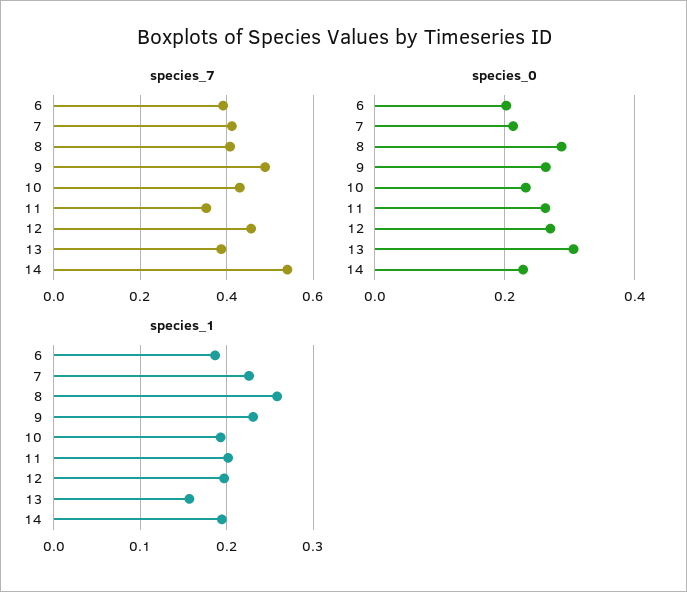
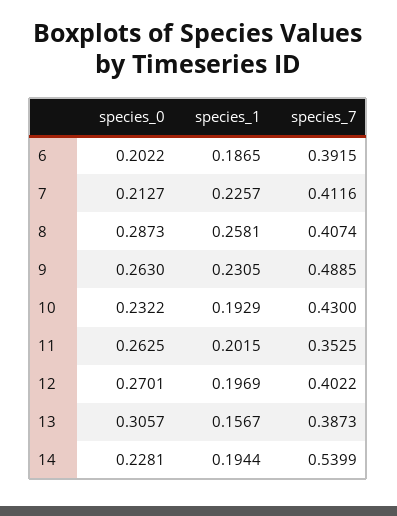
  {
    "species_7": {
      "6": 0.3915,
      "7": 0.4116,
      "8": 0.4074,
      "9": 0.4885,
      "10": 0.43,
      "11": 0.3525,
-     "12": 0.46,
+     "12": 0.4022,
      "13": 0.3873,
      "14": 0.5399
    },
    "species_0": {
      "6": 0.2022,
      "7": 0.2127,
      "8": 0.2873,
      "9": 0.263,
      "10": 0.2322,
      "11": 0.2625,
      "12": 0.2701,
      "13": 0.3057,
      "14": 0.2281
    },
    "species_1": {
      "6": 0.1865,
      "7": 0.2257,
      "8": 0.2581,
      "9": 0.2305,
      "10": 0.1929,
      "11": 0.2015,
      "12": 0.1969,
      "13": 0.1567,
      "14": 0.1944
    }
  }

